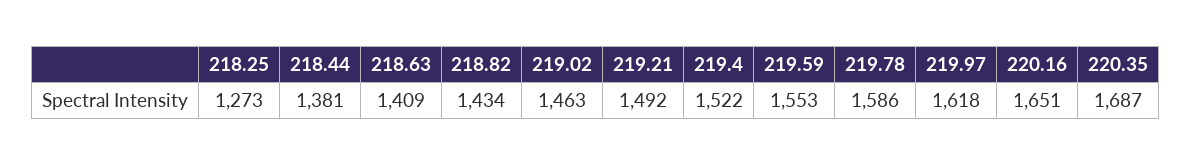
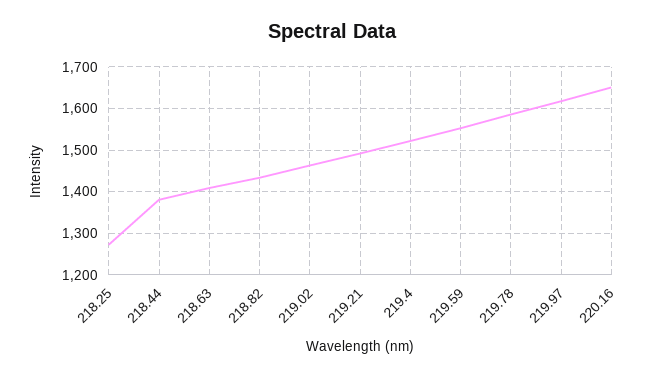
  {
    "218.25": 1273,
    "218.44": 1381,
    "218.63": 1409,
    "218.82": 1434,
    "219.02": 1463,
    "219.21": 1492,
    "219.4": 1522,
    "219.59": 1553,
    "219.78": 1586,
    "219.97": 1618,
-   "220.16": 1651,
+   "220.16": 1651
-   "220.35": 1687
  }

